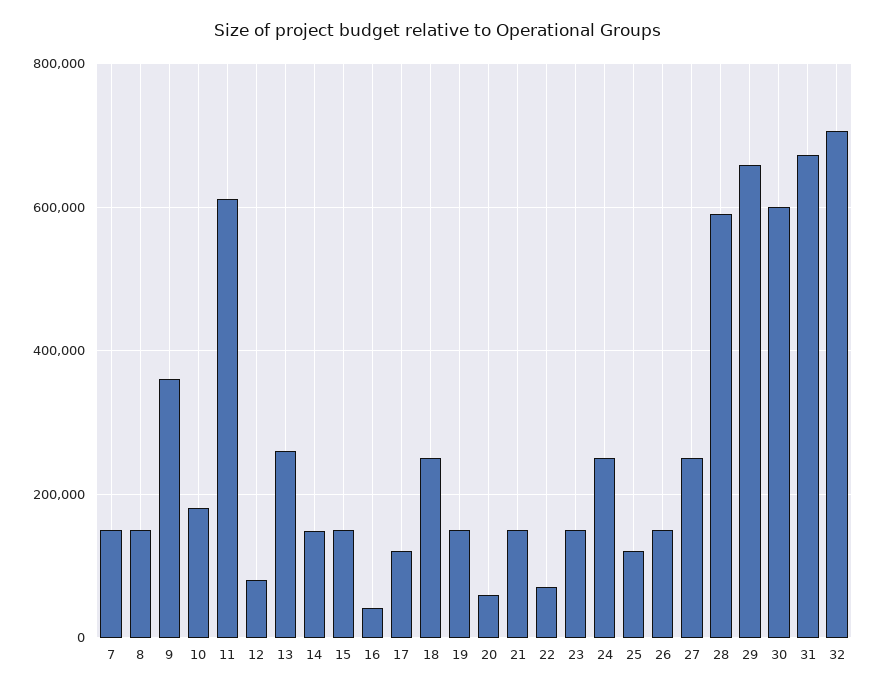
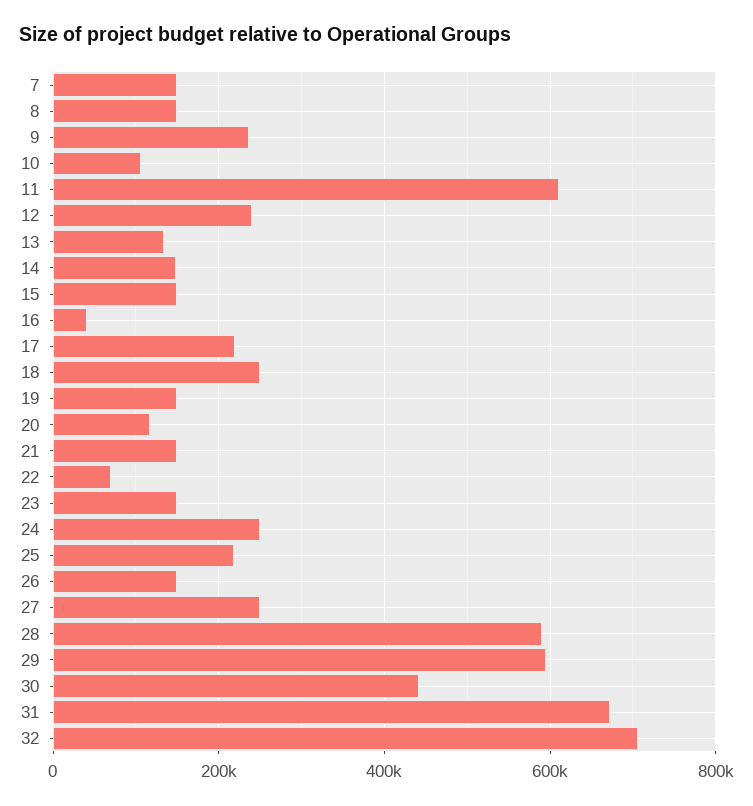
  {
    "7": 160000,
    "8": 160000,
-   "9": 360000,
+   "9": 240000,
-   "10": 180000,
+   "10": 100000,
    "11": 620000,
-   "12": 80000,
+   "12": 240000,
-   "13": 260000,
+   "13": 140000,
    "14": 140000,
    "15": 160000,
    "16": 40000,
-   "17": 120000,
+   "17": 220000,
    "18": 260000,
    "19": 160000,
-   "20": 60000,
+   "20": 120000,
    "21": 160000,
    "22": 80000,
    "23": 160000,
    "24": 260000,
-   "25": 120000,
+   "25": 220000,
    "26": 160000,
    "27": 260000,
    "28": 600000,
-   "29": 660000,
+   "29": 600000,
-   "30": 600000,
+   "30": 440000,
    "31": 680000,
    "32": 700000
  }

